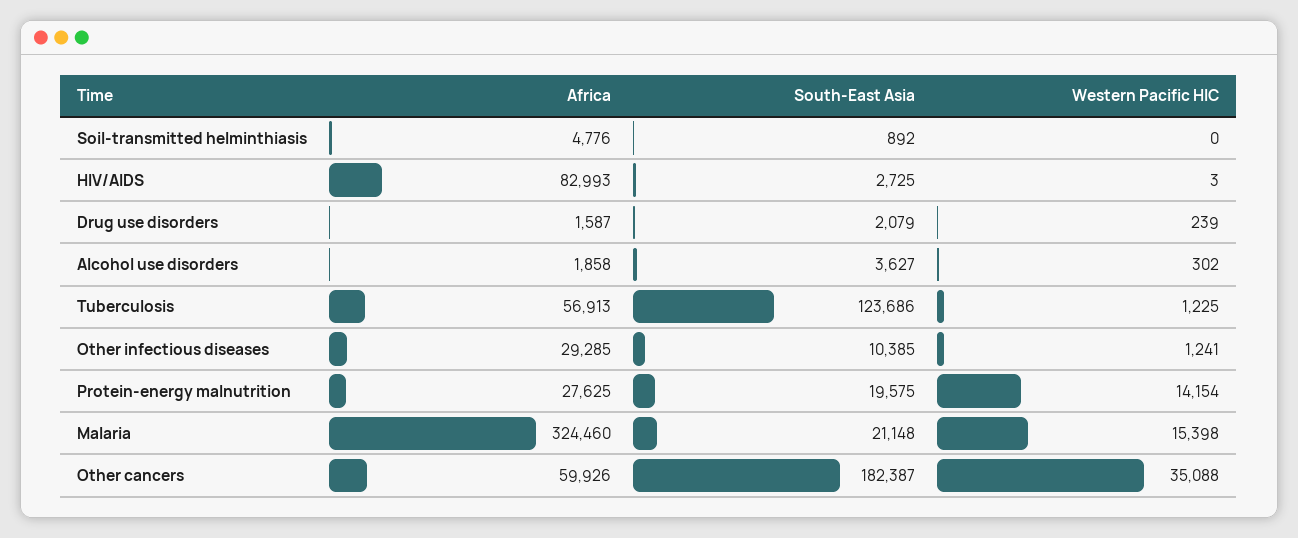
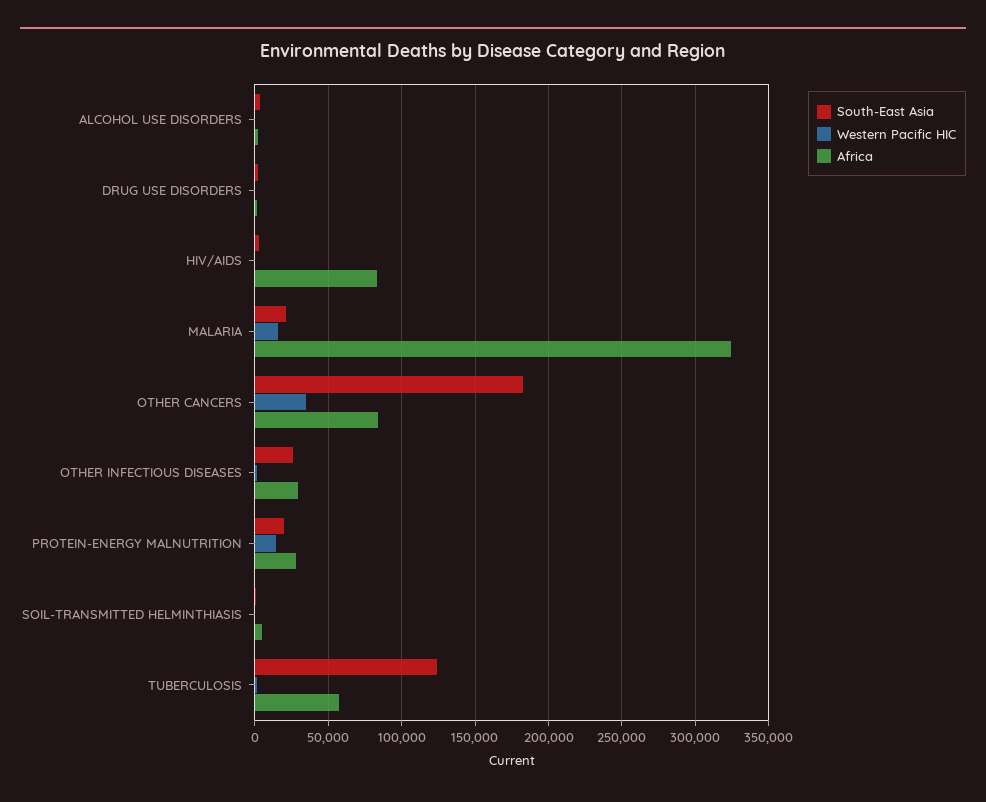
  {
    "Africa": {
      "Soil-transmitted helminthiasis": 4776,
      "HIV/AIDS": 82993,
      "Drug use disorders": 1587,
      "Alcohol use disorders": 1858,
      "Tuberculosis": 56913,
      "Other infectious diseases": 29285,
      "Protein-energy malnutrition": 27625,
      "Malaria": 324460,
-     "Other cancers": 59926
+     "Other cancers": 85000
    },
    "South-East Asia": {
      "Soil-transmitted helminthiasis": 892,
      "HIV/AIDS": 2725,
      "Drug use disorders": 2079,
      "Alcohol use disorders": 3627,
      "Tuberculosis": 123686,
-     "Other infectious diseases": 10385,
+     "Other infectious diseases": 25000,
      "Protein-energy malnutrition": 19575,
      "Malaria": 21148,
      "Other cancers": 182387
    },
    "Western Pacific HIC": {
      "Soil-transmitted helminthiasis": 0,
      "HIV/AIDS": 3,
      "Drug use disorders": 239,
      "Alcohol use disorders": 302,
      "Tuberculosis": 1225,
      "Other infectious diseases": 1241,
      "Protein-energy malnutrition": 14154,
      "Malaria": 15398,
      "Other cancers": 35088
    }
  }

